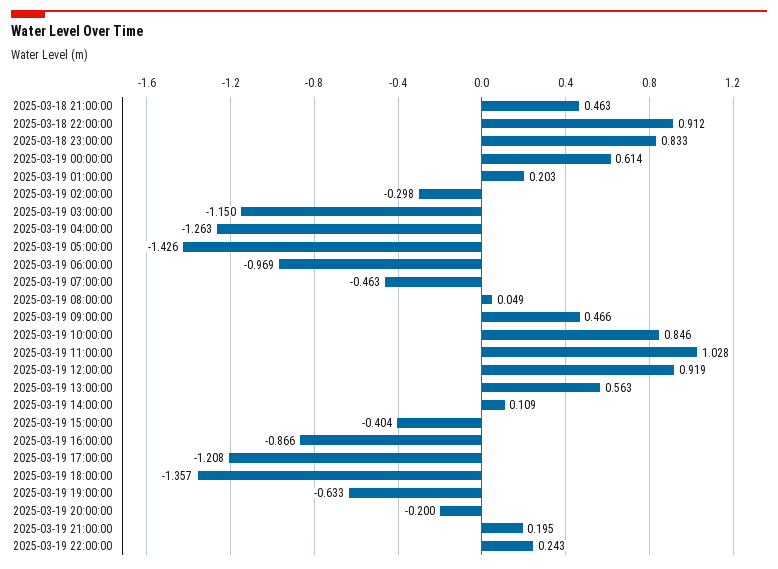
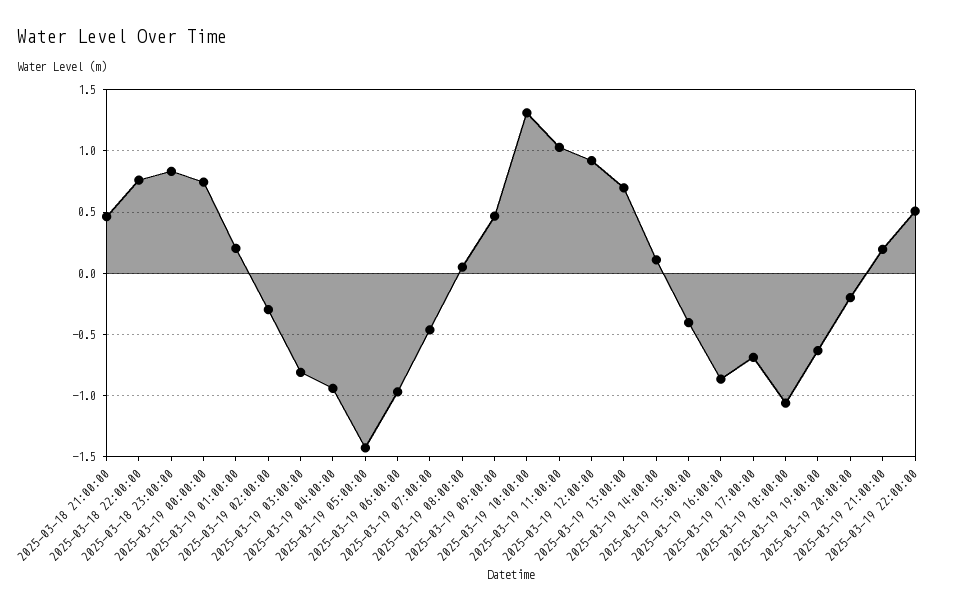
  {
    "2025-03-18 21:00:00": 0.463,
-   "2025-03-18 22:00:00": 0.912,
+   "2025-03-18 22:00:00": 0.75,
    "2025-03-18 23:00:00": 0.833,
-   "2025-03-19 00:00:00": 0.614,
+   "2025-03-19 00:00:00": 0.75,
    "2025-03-19 01:00:00": 0.203,
    "2025-03-19 02:00:00": -0.298,
-   "2025-03-19 03:00:00": -1.15,
+   "2025-03-19 03:00:00": -0.8,
-   "2025-03-19 04:00:00": -1.263,
+   "2025-03-19 04:00:00": -0.95,
    "2025-03-19 05:00:00": -1.426,
    "2025-03-19 06:00:00": -0.969,
    "2025-03-19 07:00:00": -0.463,
    "2025-03-19 08:00:00": 0.049,
    "2025-03-19 09:00:00": 0.466,
-   "2025-03-19 10:00:00": 0.846,
+   "2025-03-19 10:00:00": 1.3,
    "2025-03-19 11:00:00": 1.028,
    "2025-03-19 12:00:00": 0.919,
-   "2025-03-19 13:00:00": 0.563,
+   "2025-03-19 13:00:00": 0.7,
    "2025-03-19 14:00:00": 0.109,
    "2025-03-19 15:00:00": -0.404,
    "2025-03-19 16:00:00": -0.866,
-   "2025-03-19 17:00:00": -1.208,
+   "2025-03-19 17:00:00": -0.7,
-   "2025-03-19 18:00:00": -1.357,
+   "2025-03-19 18:00:00": -1.05,
    "2025-03-19 19:00:00": -0.633,
    "2025-03-19 20:00:00": -0.2,
    "2025-03-19 21:00:00": 0.195,
-   "2025-03-19 22:00:00": 0.243
+   "2025-03-19 22:00:00": 0.5
  }

